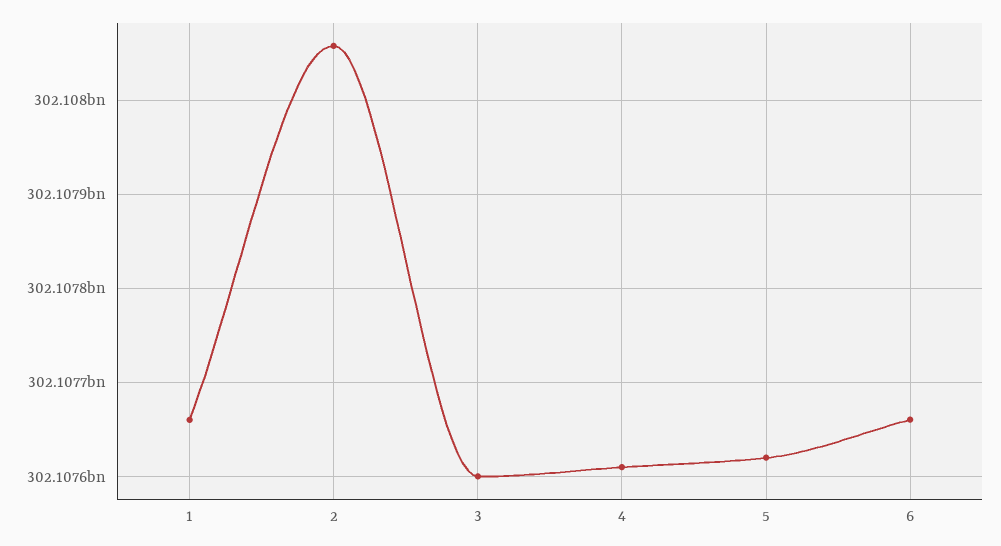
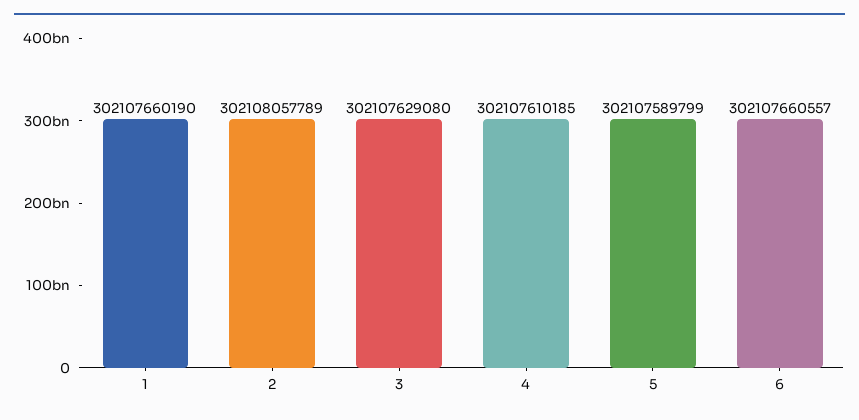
  {
    "1": 302107660190,
    "2": 302108057789,
-   "3": 302107600000,
+   "3": 302107629080,
    "4": 302107610185,
-   "5": 302107620000,
+   "5": 302107589799,
    "6": 302107660557
  }

